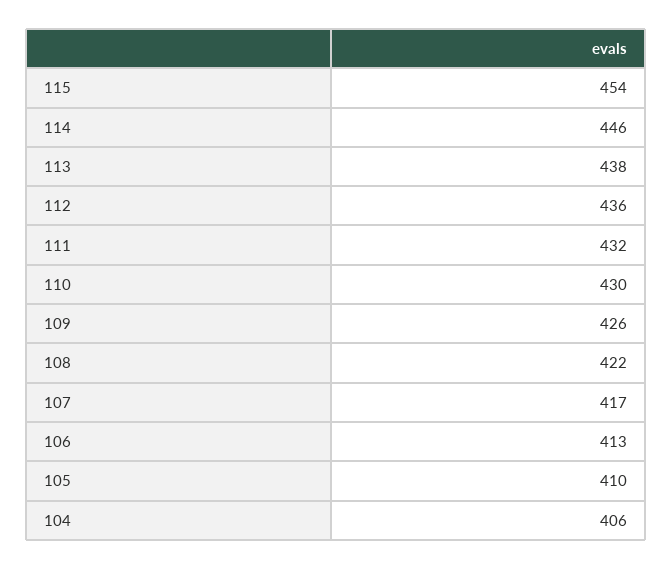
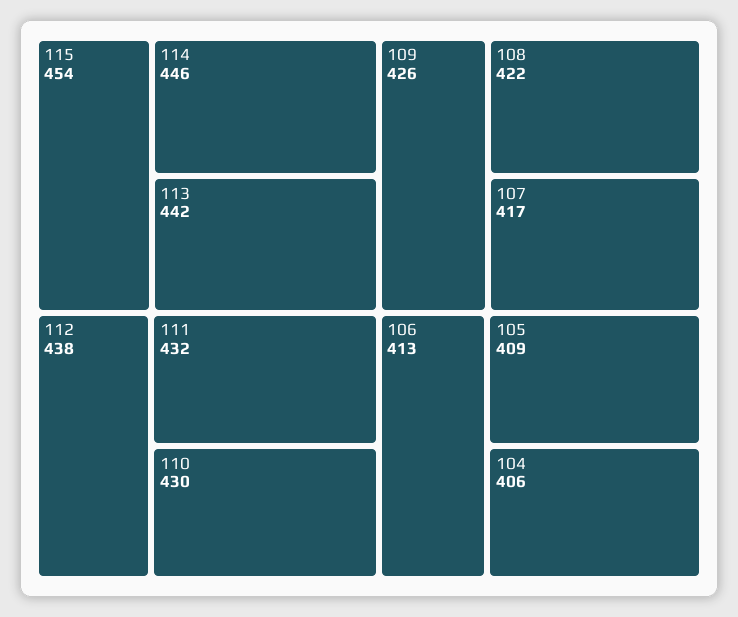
  {
    "115": 454,
    "114": 446,
-   "113": 438,
+   "113": 442,
-   "112": 436,
+   "112": 438,
    "111": 432,
    "110": 430,
    "109": 426,
    "108": 422,
    "107": 417,
    "106": 413,
-   "105": 410,
+   "105": 409,
    "104": 406
  }

